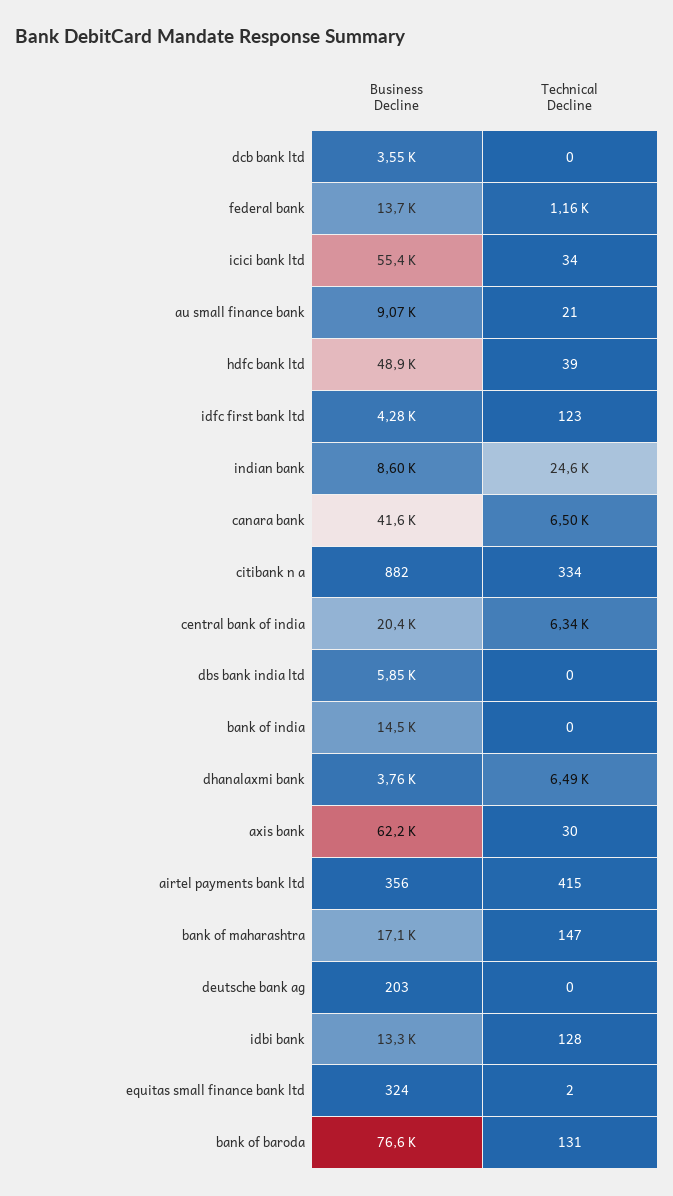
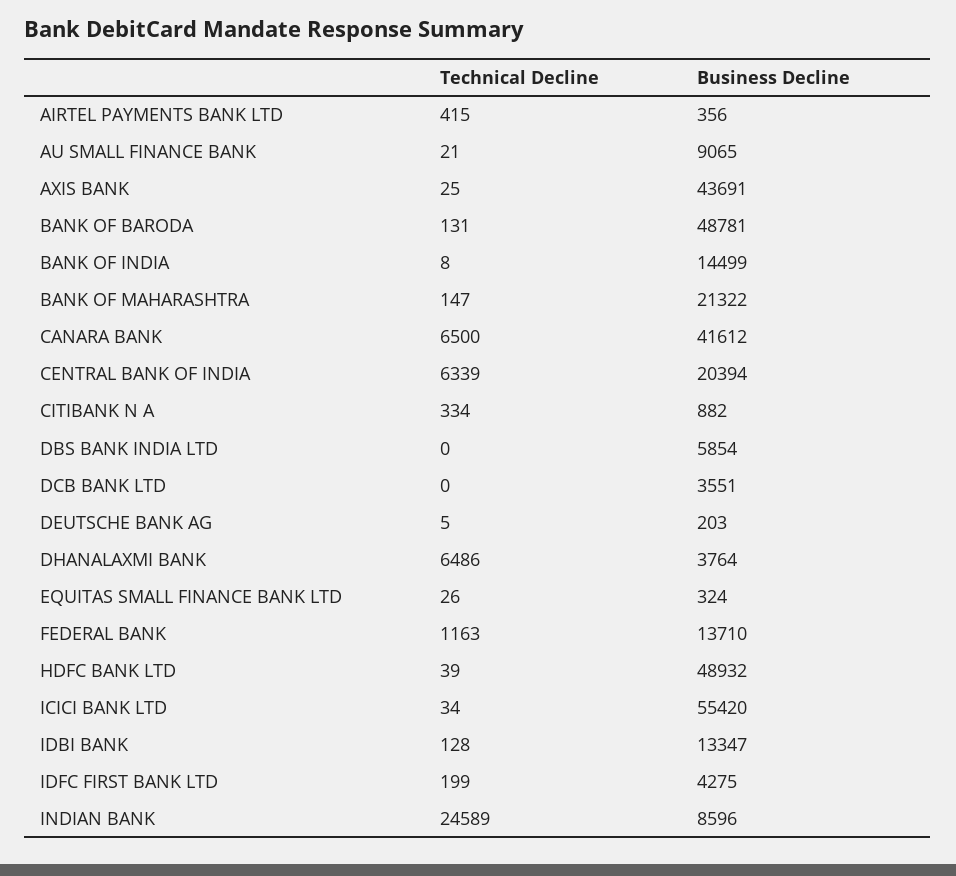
  {
    "Business Decline": {
      "dcb bank ltd": 3551,
      "federal bank": 13710,
      "icici bank ltd": 55420,
      "au small finance bank": 9065,
      "hdfc bank ltd": 48932,
      "idfc first bank ltd": 4275,
      "indian bank": 8596,
      "canara bank": 41612,
      "citibank n a": 882,
      "central bank of india": 20394,
      "dbs bank india ltd": 5854,
      "bank of india": 14499,
      "dhanalaxmi bank": 3764,
-     "axis bank": 62200,
+     "axis bank": 43691,
      "airtel payments bank ltd": 356,
-     "bank of maharashtra": 17100,
+     "bank of maharashtra": 21322,
      "deutsche bank ag": 203,
      "idbi bank": 13347,
      "equitas small finance bank ltd": 324,
-     "bank of baroda": 76600
+     "bank of baroda": 48781
    },
    "Technical Decline": {
      "dcb bank ltd": 0,
      "federal bank": 1163,
      "icici bank ltd": 34,
      "au small finance bank": 21,
      "hdfc bank ltd": 39,
-     "idfc first bank ltd": 123,
+     "idfc first bank ltd": 199,
      "indian bank": 24589,
      "canara bank": 6500,
      "citibank n a": 334,
      "central bank of india": 6339,
      "dbs bank india ltd": 0,
-     "bank of india": 0,
+     "bank of india": 8,
      "dhanalaxmi bank": 6486,
-     "axis bank": 30,
+     "axis bank": 25,
      "airtel payments bank ltd": 415,
      "bank of maharashtra": 147,
-     "deutsche bank ag": 0,
+     "deutsche bank ag": 5,
      "idbi bank": 128,
-     "equitas small finance bank ltd": 2,
+     "equitas small finance bank ltd": 26,
      "bank of baroda": 131
    }
  }

